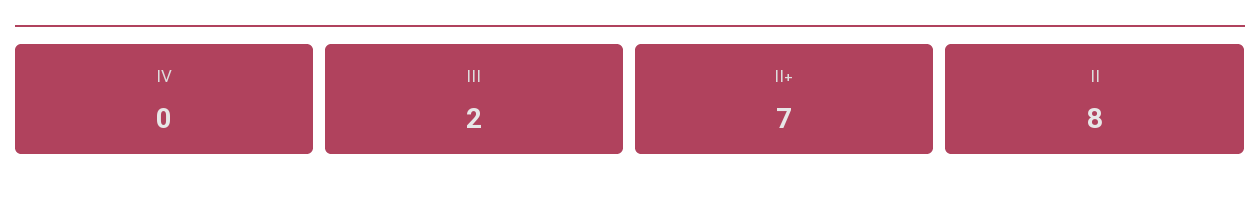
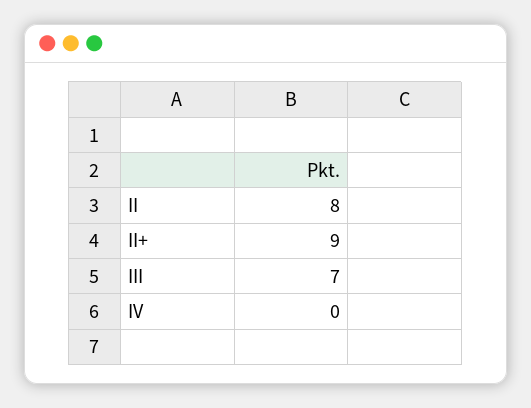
  {
    "IV": 0,
-   "III": 2,
+   "III": 7,
-   "II+": 7,
+   "II+": 9,
    "II": 8
  }

